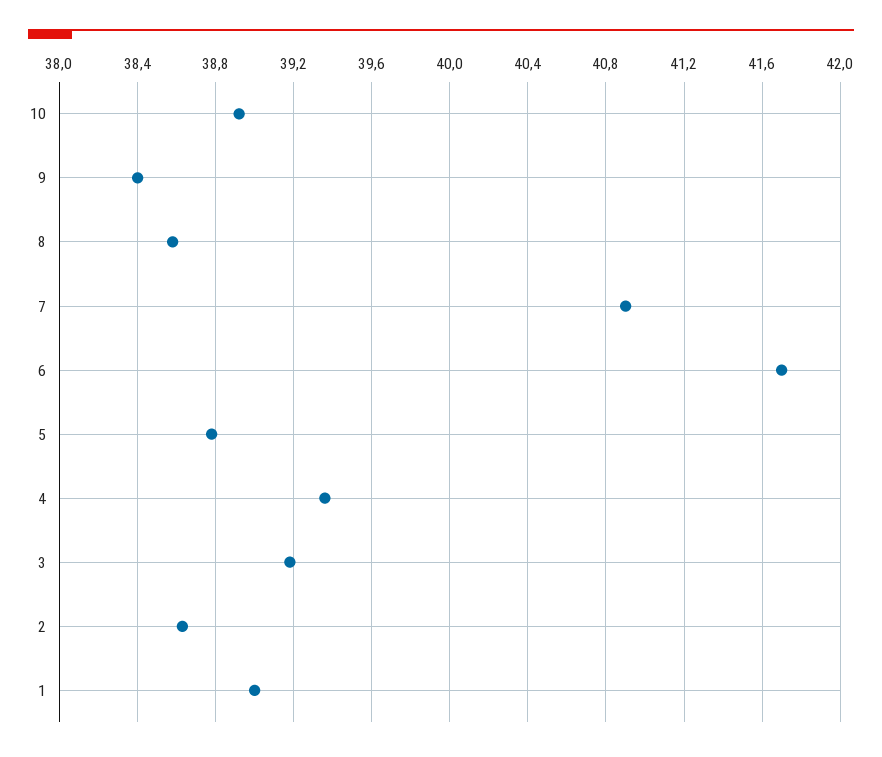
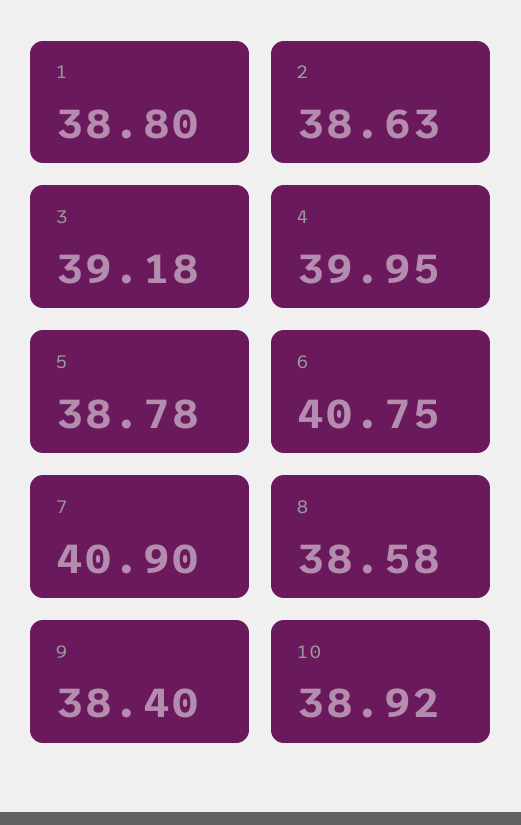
  {
    "10": 38.92,
    "9": 38.4,
    "8": 38.58,
    "7": 40.9,
-   "6": 41.7,
+   "6": 40.75,
    "5": 38.78,
-   "4": 39.35,
+   "4": 39.95,
    "3": 39.18,
    "2": 38.63,
-   "1": 39
+   "1": 38.8
  }

